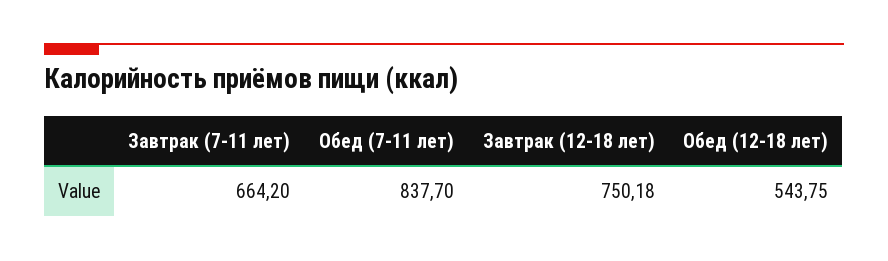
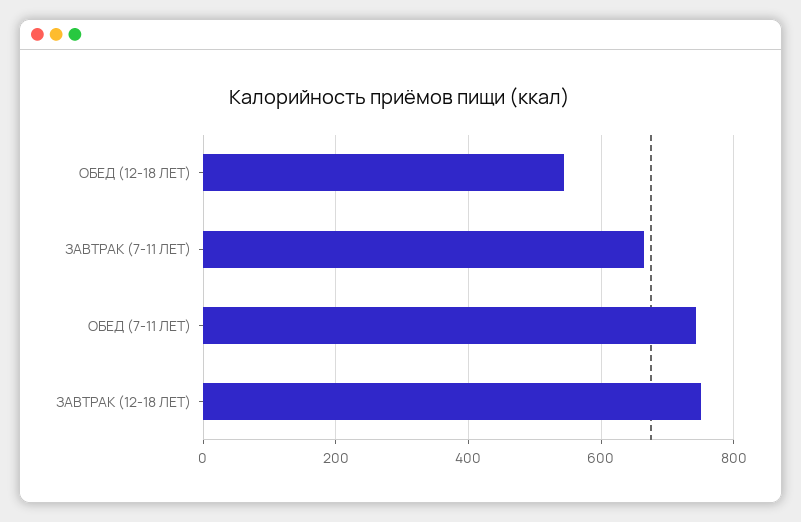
  {
    "Завтрак (7-11 лет)": 664.2,
-   "Обед (7-11 лет)": 837.7,
+   "Обед (7-11 лет)": 740,
    "Завтрак (12-18 лет)": 750.18,
    "Обед (12-18 лет)": 543.75
  }

